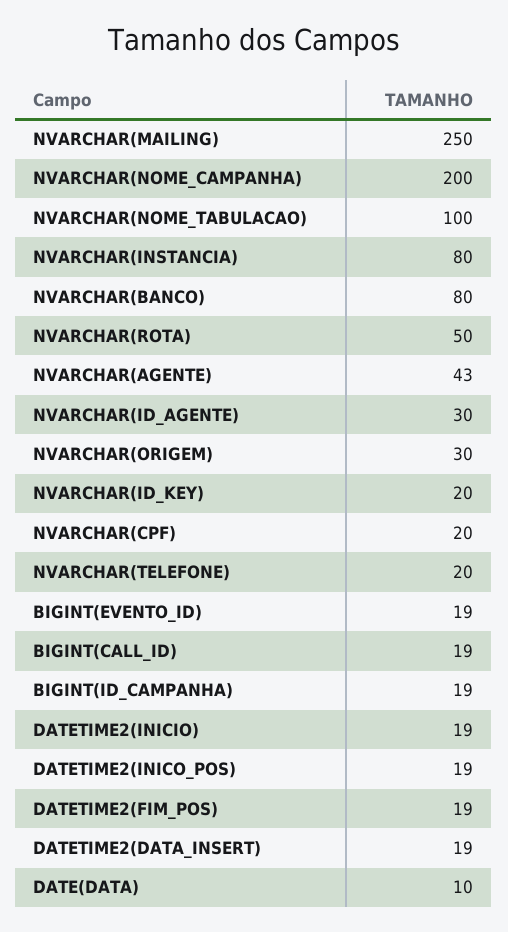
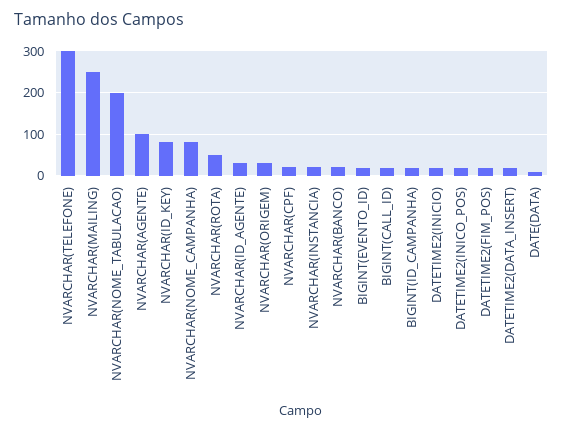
  {
    "NVARCHAR(MAILING)": 250,
-   "NVARCHAR(NOME_CAMPANHA)": 200,
+   "NVARCHAR(NOME_CAMPANHA)": 80,
-   "NVARCHAR(NOME_TABULACAO)": 100,
+   "NVARCHAR(NOME_TABULACAO)": 200,
-   "NVARCHAR(INSTANCIA)": 80,
+   "NVARCHAR(INSTANCIA)": 20,
-   "NVARCHAR(BANCO)": 80,
+   "NVARCHAR(BANCO)": 20,
    "NVARCHAR(ROTA)": 50,
-   "NVARCHAR(AGENTE)": 43,
+   "NVARCHAR(AGENTE)": 100,
    "NVARCHAR(ID_AGENTE)": 30,
    "NVARCHAR(ORIGEM)": 30,
-   "NVARCHAR(ID_KEY)": 20,
+   "NVARCHAR(ID_KEY)": 80,
    "NVARCHAR(CPF)": 20,
-   "NVARCHAR(TELEFONE)": 20,
+   "NVARCHAR(TELEFONE)": 300,
    "BIGINT(EVENTO_ID)": 19,
    "BIGINT(CALL_ID)": 19,
    "BIGINT(ID_CAMPANHA)": 19,
    "DATETIME2(INICIO)": 19,
    "DATETIME2(INICO_POS)": 19,
    "DATETIME2(FIM_POS)": 19,
    "DATETIME2(DATA_INSERT)": 19,
    "DATE(DATA)": 10
  }

